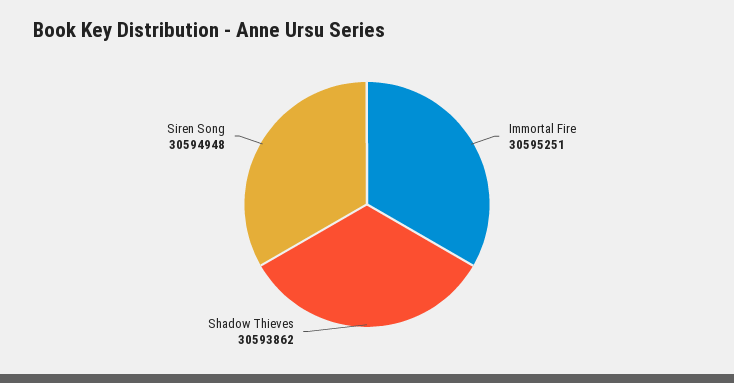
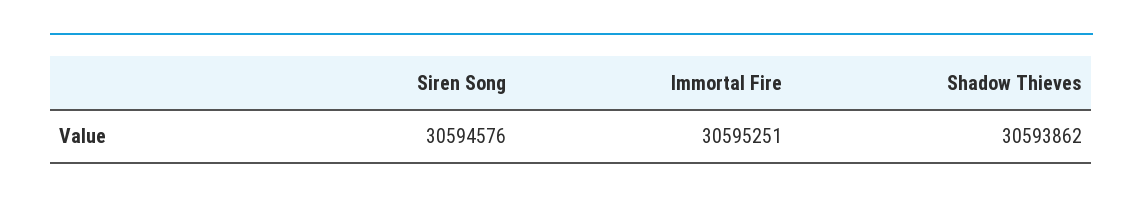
  {
    "Immortal Fire": 30595251,
    "Shadow Thieves": 30593862,
-   "Siren Song": 30594948
+   "Siren Song": 30594576
  }

